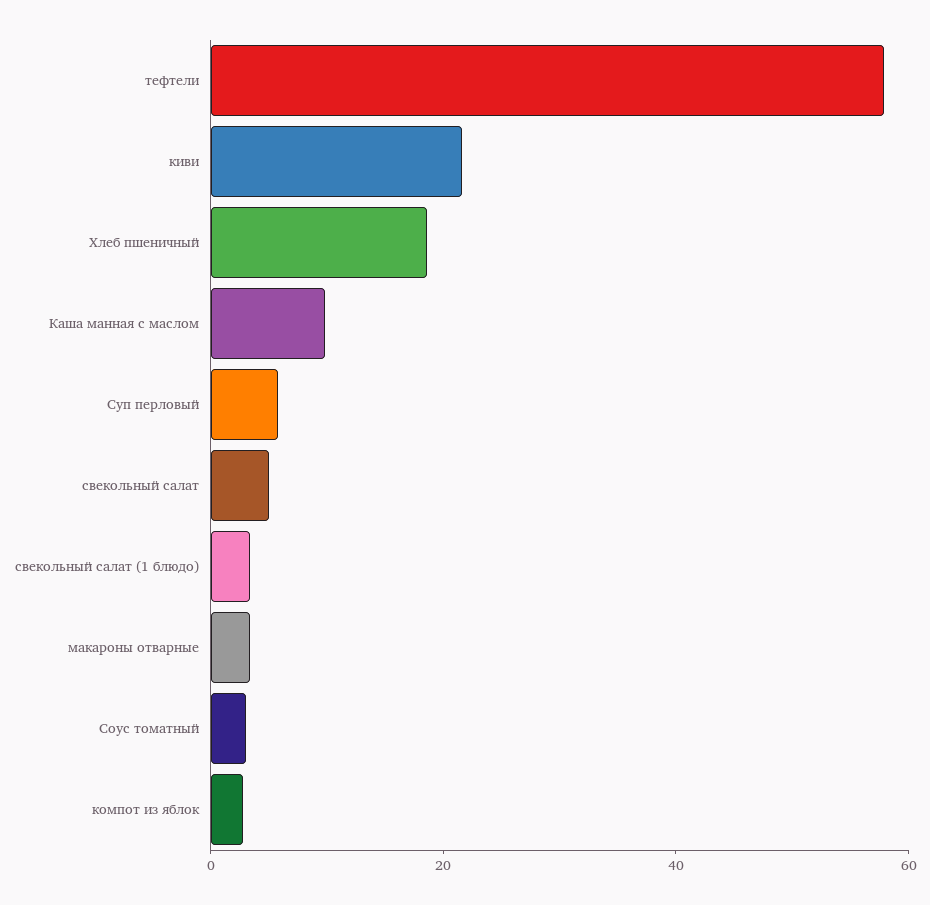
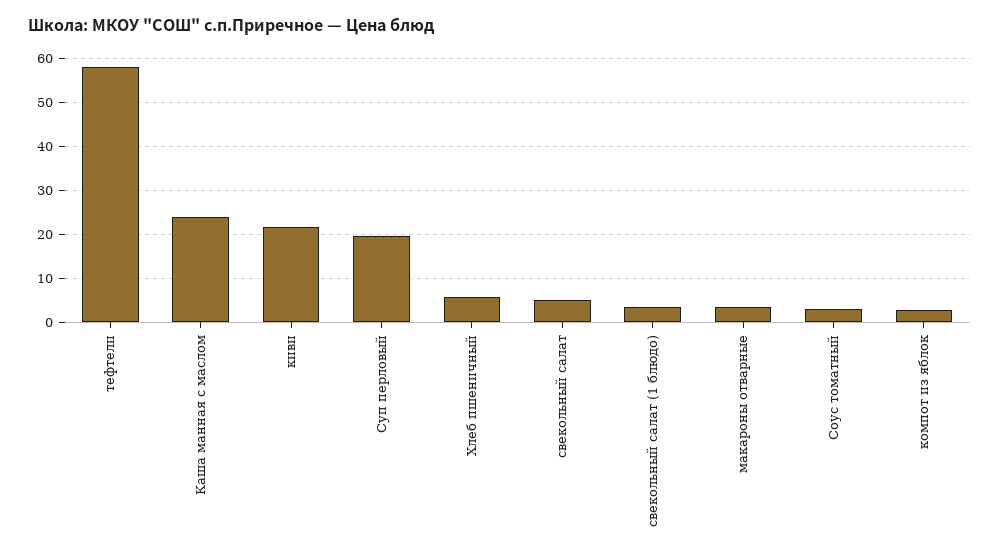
  {
    "тефтели": 58,
    "киви": 22,
-   "Хлеб пшеничный": 20,
+   "Хлеб пшеничный": 6,
-   "Каша манная с маслом": 10,
+   "Каша манная с маслом": 24,
-   "Суп перловый": 5,
+   "Суп перловый": 20,
    "свекольный салат": 6,
    "свекольный салат (1 блюдо)": 4,
    "макароны отварные": 4,
    "Соус томатный": 4,
    "компот из яблок": 2
  }

